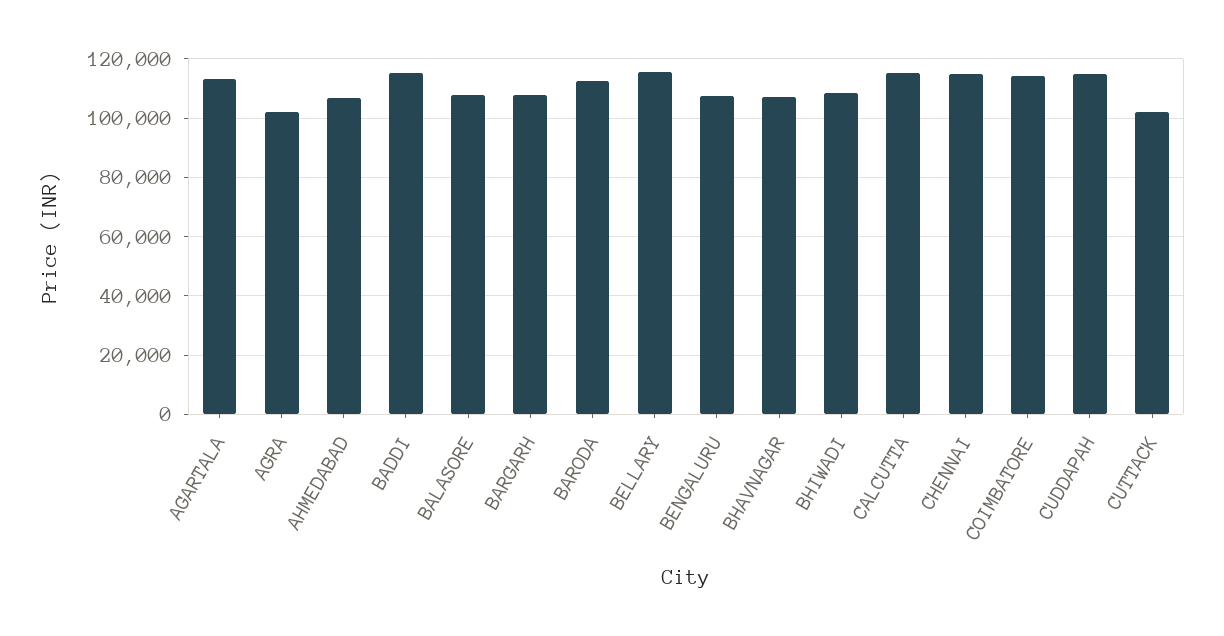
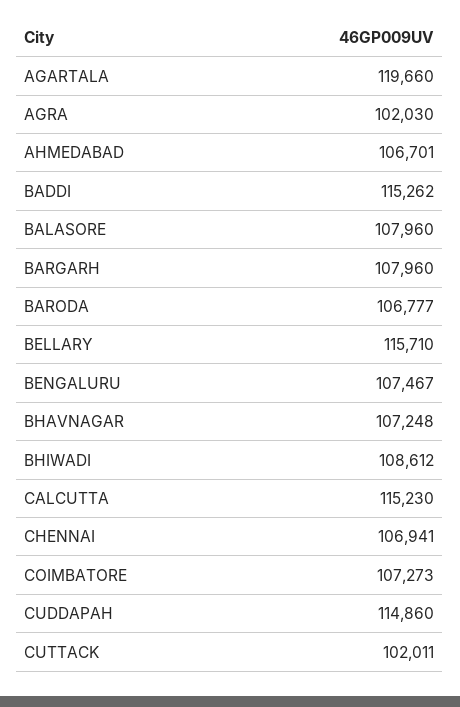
  {
-   "AGARTALA": 112500,
+   "AGARTALA": 119660,
    "AGRA": 102030,
    "AHMEDABAD": 106701,
    "BADDI": 115262,
    "BALASORE": 107960,
    "BARGARH": 107960,
-   "BARODA": 112500,
+   "BARODA": 106777,
    "BELLARY": 115710,
    "BENGALURU": 107467,
    "BHAVNAGAR": 107248,
    "BHIWADI": 108612,
    "CALCUTTA": 115230,
-   "CHENNAI": 115000,
+   "CHENNAI": 106941,
-   "COIMBATORE": 115000,
+   "COIMBATORE": 107273,
    "CUDDAPAH": 114860,
    "CUTTACK": 102011
  }

